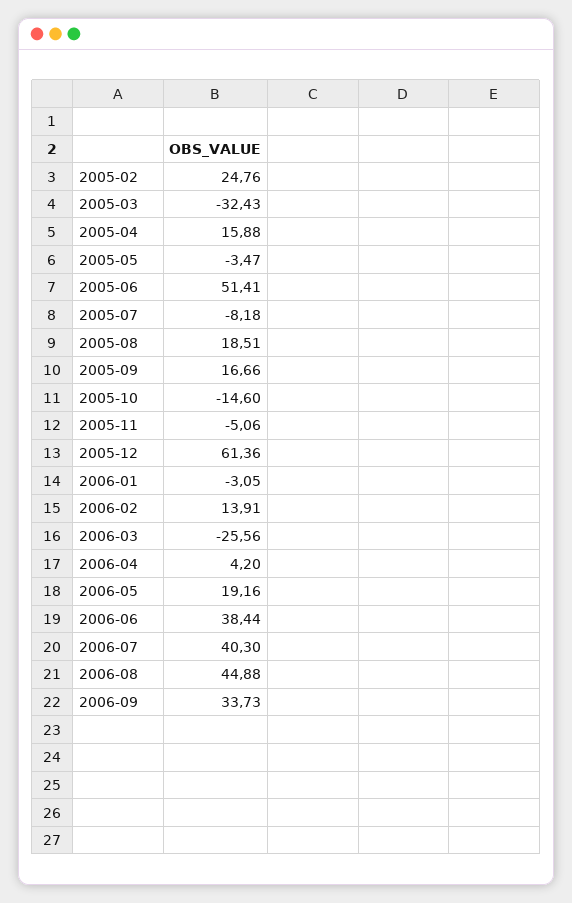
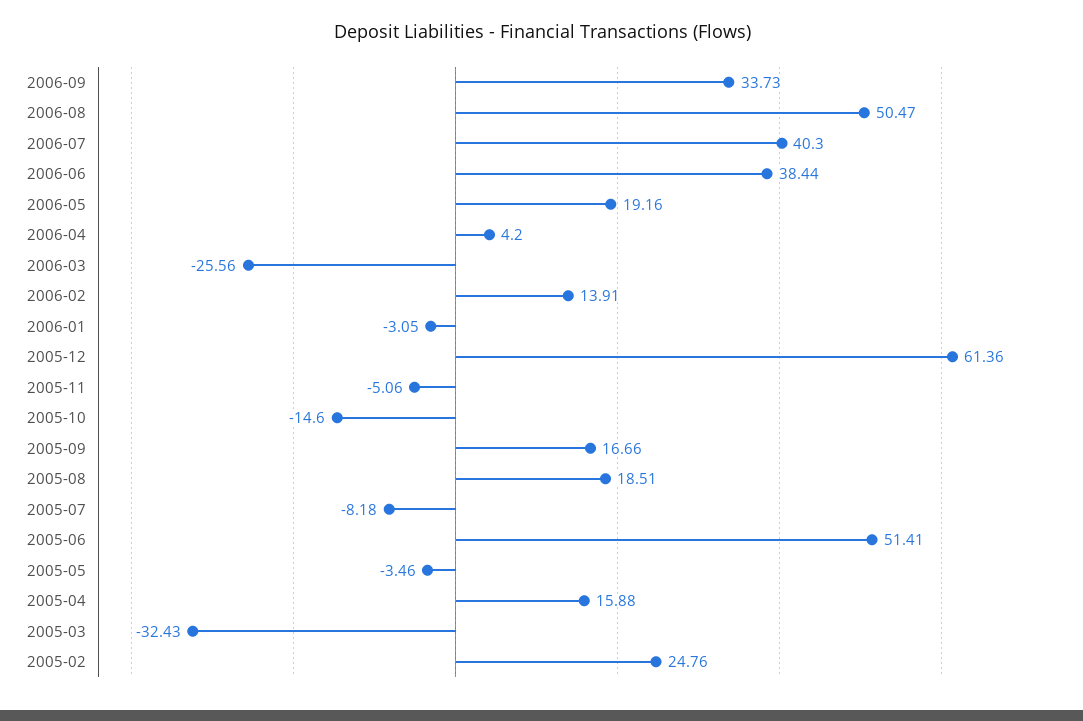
  {
    "2005-02": 24.76,
    "2005-03": -32.43,
    "2005-04": 15.88,
-   "2005-05": -3.47,
+   "2005-05": -3.46,
    "2005-06": 51.41,
    "2005-07": -8.18,
    "2005-08": 18.51,
    "2005-09": 16.66,
    "2005-10": -14.6,
    "2005-11": -5.06,
    "2005-12": 61.36,
    "2006-01": -3.05,
    "2006-02": 13.91,
    "2006-03": -25.56,
    "2006-04": 4.2,
    "2006-05": 19.16,
    "2006-06": 38.44,
    "2006-07": 40.3,
-   "2006-08": 44.88,
+   "2006-08": 50.47,
    "2006-09": 33.73
  }

